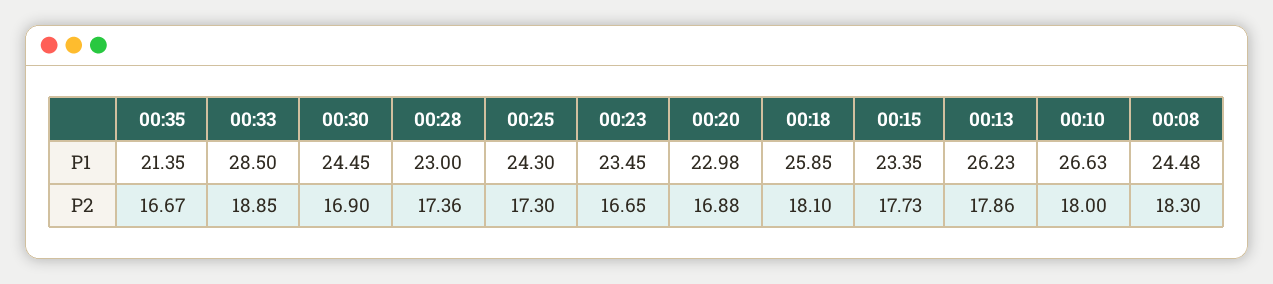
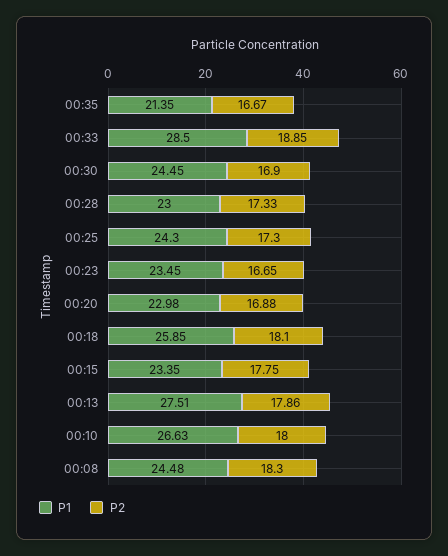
  {
    "P1": {
      "00:35": 21.35,
      "00:33": 28.5,
      "00:30": 24.45,
      "00:28": 23,
      "00:25": 24.3,
      "00:23": 23.45,
      "00:20": 22.98,
      "00:18": 25.85,
      "00:15": 23.35,
-     "00:13": 26.23,
+     "00:13": 27.51,
      "00:10": 26.63,
      "00:08": 24.48
    },
    "P2": {
      "00:35": 16.67,
      "00:33": 18.85,
      "00:30": 16.9,
-     "00:28": 17.36,
+     "00:28": 17.33,
      "00:25": 17.3,
      "00:23": 16.65,
      "00:20": 16.88,
      "00:18": 18.1,
-     "00:15": 17.73,
+     "00:15": 17.75,
      "00:13": 17.86,
      "00:10": 18,
      "00:08": 18.3
    }
  }

